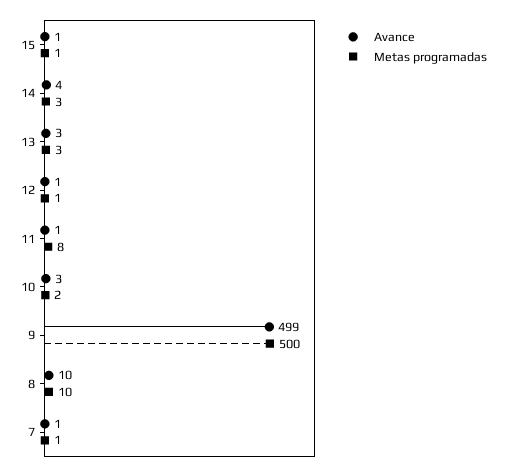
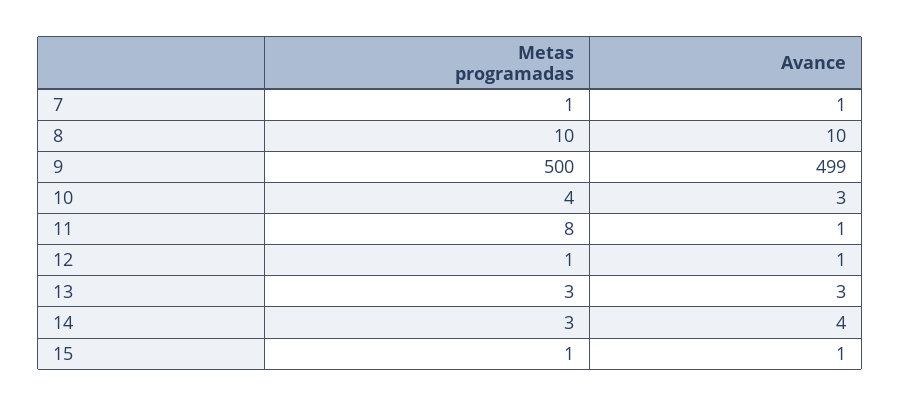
  {
    "Avance": {
      "15": 1,
      "14": 4,
      "13": 3,
      "12": 1,
      "11": 1,
      "10": 3,
      "9": 499,
      "8": 10,
      "7": 1
    },
    "Metas programadas": {
      "15": 1,
      "14": 3,
      "13": 3,
      "12": 1,
      "11": 8,
-     "10": 2,
+     "10": 4,
      "9": 500,
      "8": 10,
      "7": 1
    }
  }

